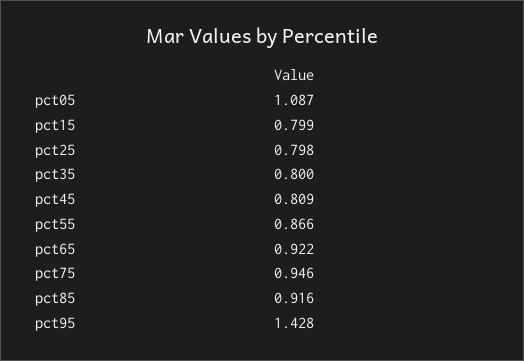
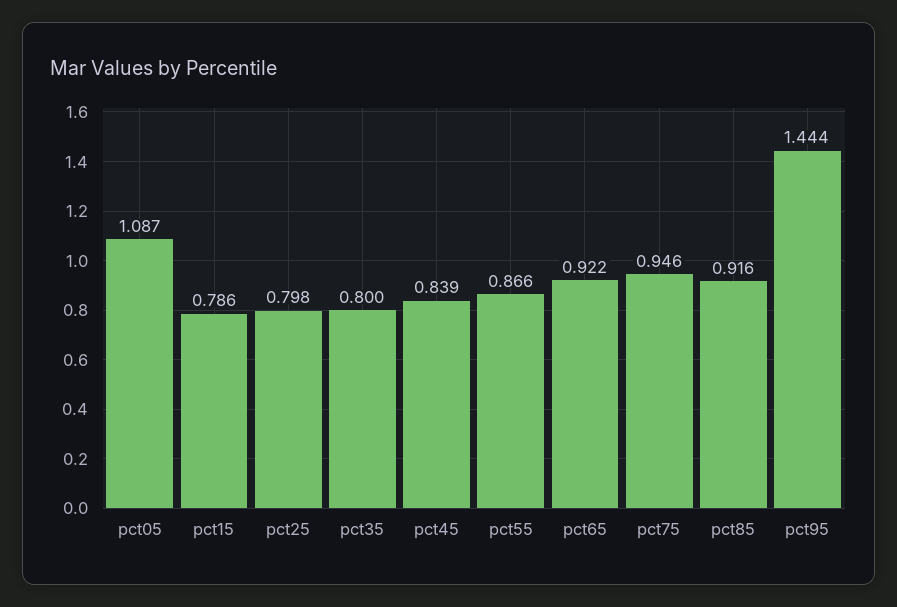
  {
    "pct05": 1.087,
-   "pct15": 0.799,
+   "pct15": 0.786,
    "pct25": 0.798,
    "pct35": 0.8,
-   "pct45": 0.809,
+   "pct45": 0.839,
    "pct55": 0.866,
    "pct65": 0.922,
    "pct75": 0.946,
    "pct85": 0.916,
-   "pct95": 1.428
+   "pct95": 1.444
  }

